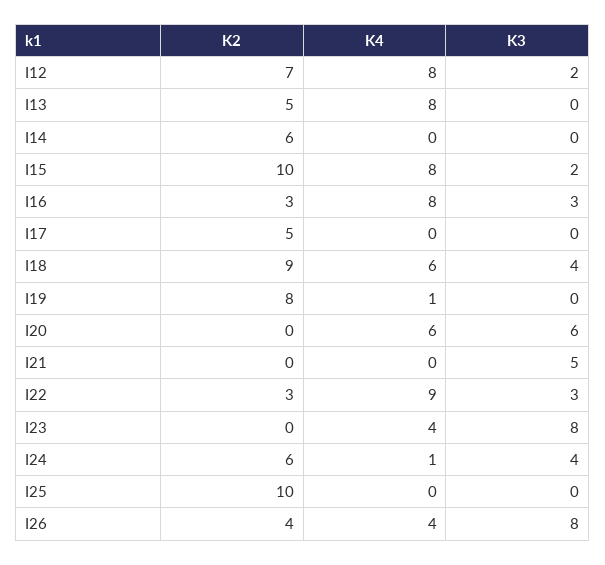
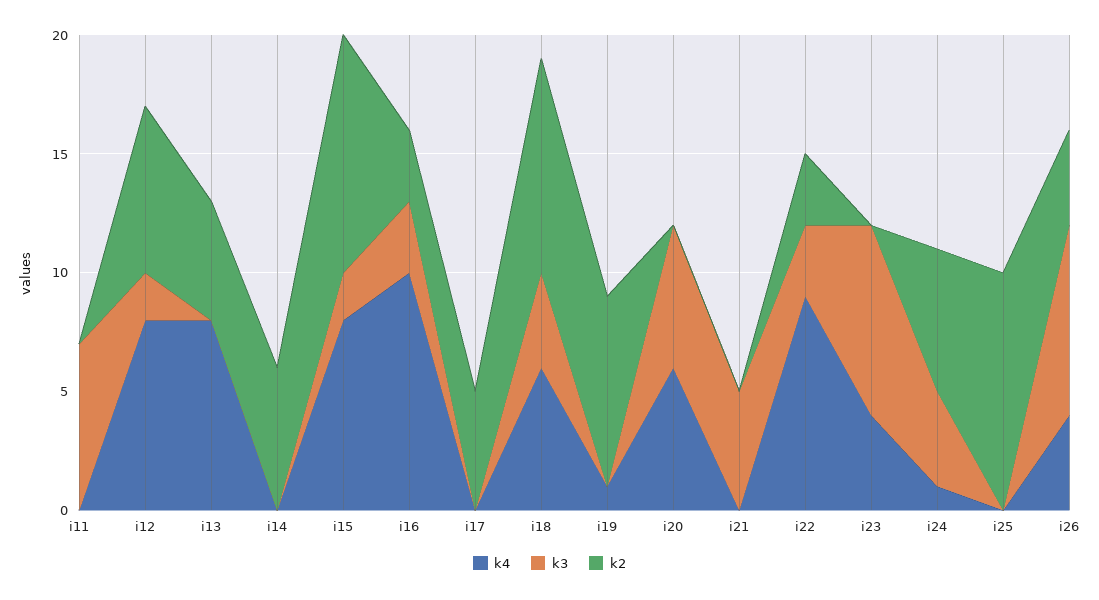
  {
    "K2": {
      "I12": 7,
      "I13": 5,
      "I14": 6,
      "I15": 10,
      "I16": 3,
      "I17": 5,
      "I18": 9,
      "I19": 8,
      "I20": 0,
      "I21": 0,
      "I22": 3,
      "I23": 0,
      "I24": 6,
      "I25": 10,
-     "I26": 4
+     "I26": 4,
+     "i11": 0
    },
    "K4": {
      "I12": 8,
      "I13": 8,
      "I14": 0,
      "I15": 8,
-     "I16": 8,
+     "I16": 10,
      "I17": 0,
      "I18": 6,
      "I19": 1,
      "I20": 6,
      "I21": 0,
      "I22": 9,
      "I23": 4,
      "I24": 1,
      "I25": 0,
-     "I26": 4
+     "I26": 4,
+     "i11": 0
    },
    "K3": {
      "I12": 2,
      "I13": 0,
      "I14": 0,
      "I15": 2,
      "I16": 3,
      "I17": 0,
      "I18": 4,
      "I19": 0,
      "I20": 6,
      "I21": 5,
      "I22": 3,
      "I23": 8,
      "I24": 4,
      "I25": 0,
-     "I26": 8
+     "I26": 8,
+     "i11": 7
    }
  }

